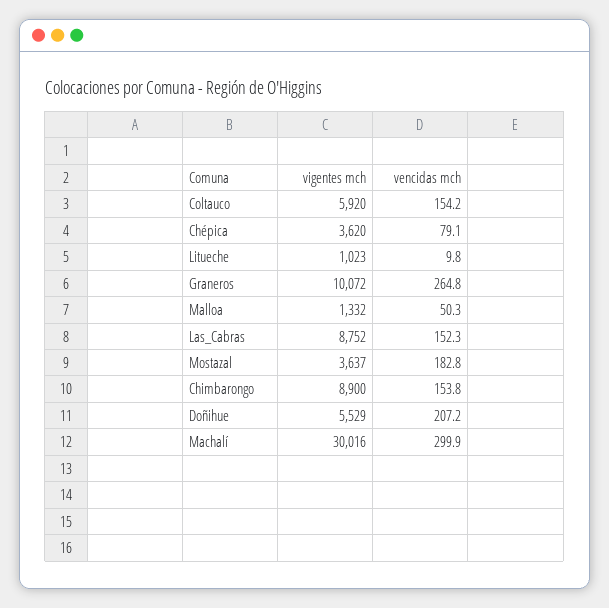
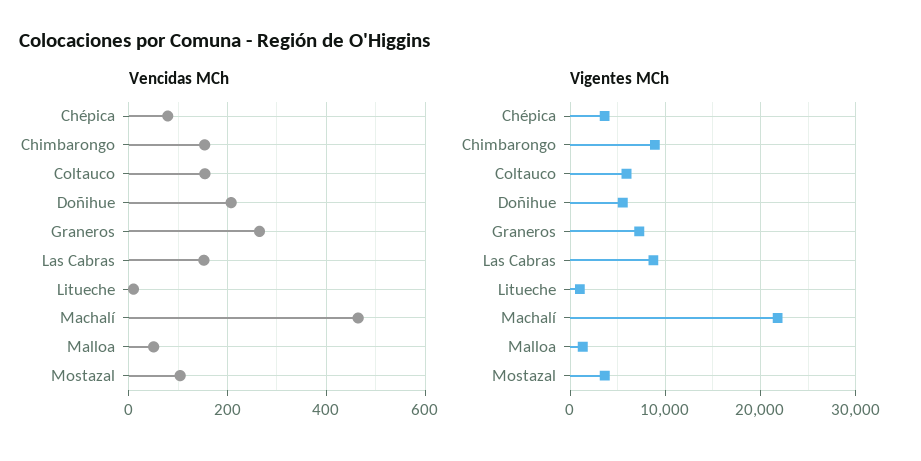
  {
    "vigentes mch": {
      "Coltauco": 5920,
      "Chépica": 3620,
      "Litueche": 1023,
-     "Graneros": 10072,
+     "Graneros": 7000,
      "Malloa": 1332,
      "Las_Cabras": 8752,
      "Mostazal": 3637,
      "Chimbarongo": 8900,
      "Doñihue": 5529,
-     "Machalí": 30016
+     "Machalí": 22000
    },
    "vencidas mch": {
      "Coltauco": 154.2,
      "Chépica": 79.1,
      "Litueche": 9.8,
      "Graneros": 264.8,
      "Malloa": 50.3,
      "Las_Cabras": 152.3,
-     "Mostazal": 182.8,
+     "Mostazal": 100,
      "Chimbarongo": 153.8,
      "Doñihue": 207.2,
-     "Machalí": 299.9
+     "Machalí": 460
    }
  }

